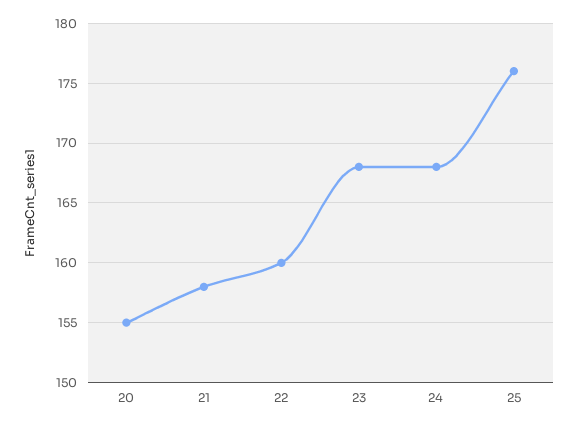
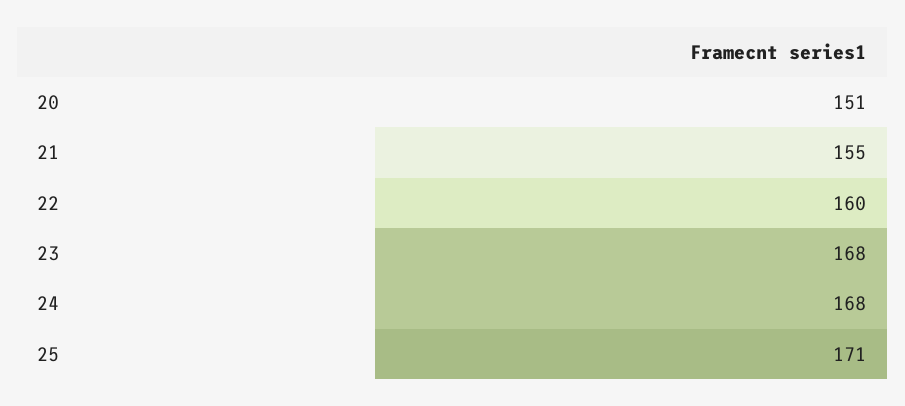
  {
-   "20": 155,
+   "20": 151,
-   "21": 158,
+   "21": 155,
    "22": 160,
    "23": 168,
    "24": 168,
-   "25": 176
+   "25": 171
  }

